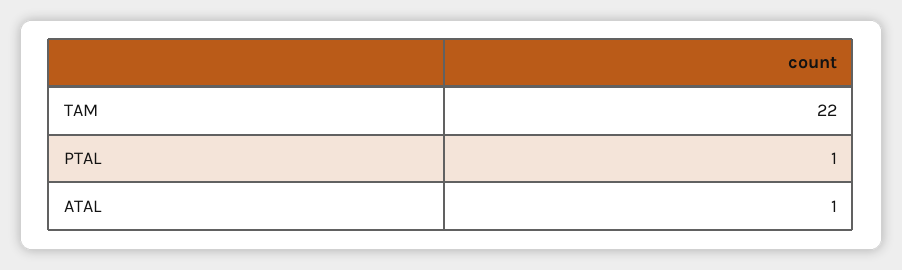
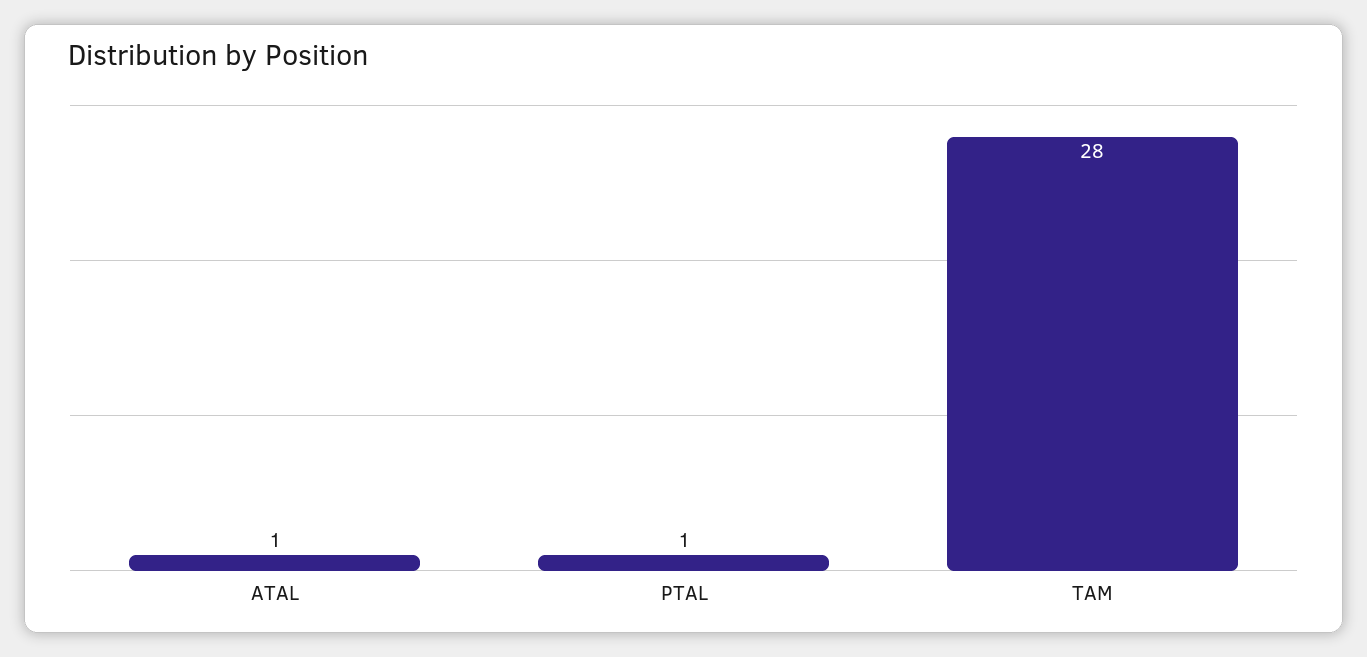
  {
-   "TAM": 22,
+   "TAM": 28,
    "PTAL": 1,
    "ATAL": 1
  }

